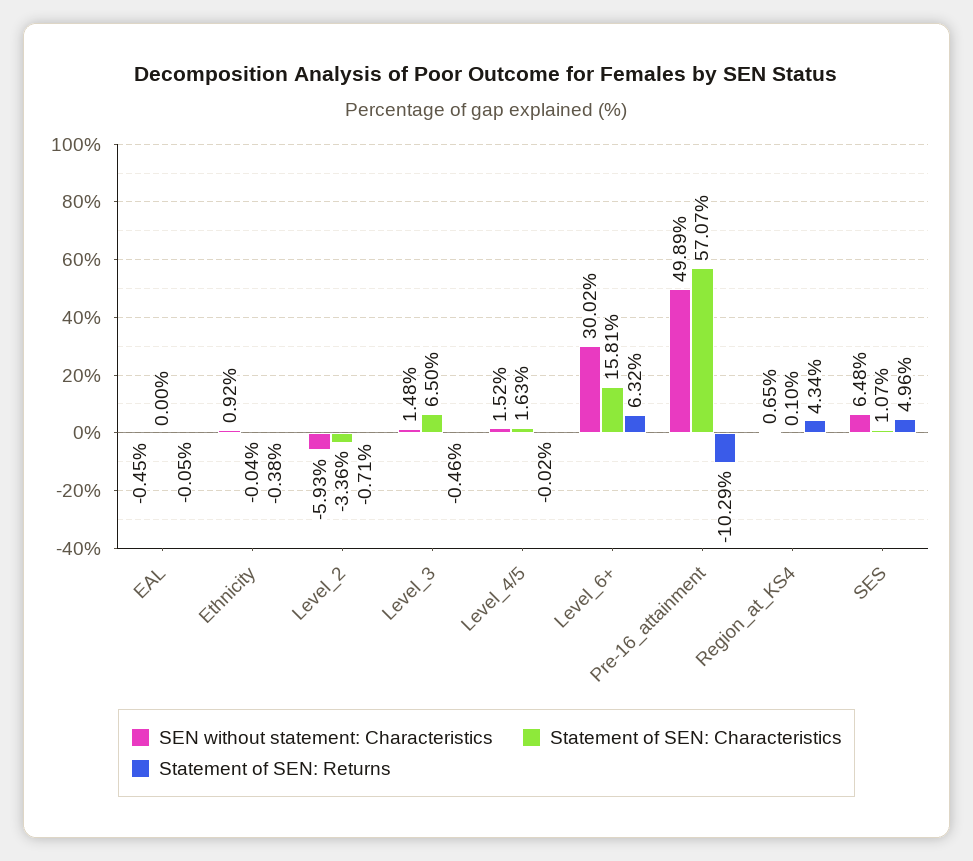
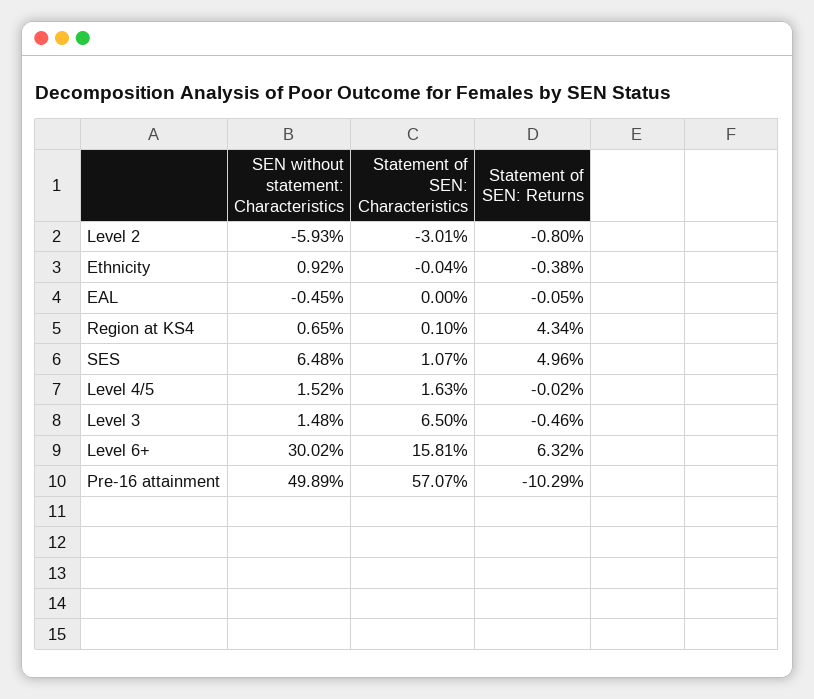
  {
    "SEN without statement: Characteristics": {
      "EAL": -0.45,
      "Ethnicity": 0.92,
      "Level_2": -5.93,
      "Level_3": 1.48,
      "Level_4/5": 1.52,
      "Level_6+": 30.02,
      "Pre-16_attainment": 49.89,
      "Region_at_KS4": 0.65,
      "SES": 6.48
    },
    "Statement of SEN: Characteristics": {
      "EAL": 0,
      "Ethnicity": -0.04,
-     "Level_2": -3.36,
+     "Level_2": -3.01,
      "Level_3": 6.5,
      "Level_4/5": 1.63,
      "Level_6+": 15.81,
      "Pre-16_attainment": 57.07,
      "Region_at_KS4": 0.1,
      "SES": 1.07
    },
    "Statement of SEN: Returns": {
      "EAL": -0.05,
      "Ethnicity": -0.38,
-     "Level_2": -0.71,
+     "Level_2": -0.8,
      "Level_3": -0.46,
      "Level_4/5": -0.02,
      "Level_6+": 6.32,
      "Pre-16_attainment": -10.29,
      "Region_at_KS4": 4.34,
      "SES": 4.96
    }
  }

